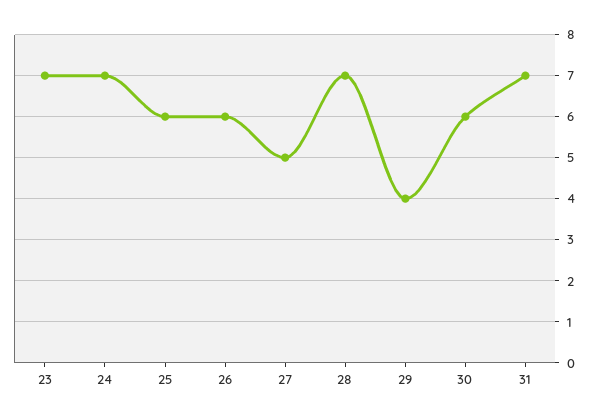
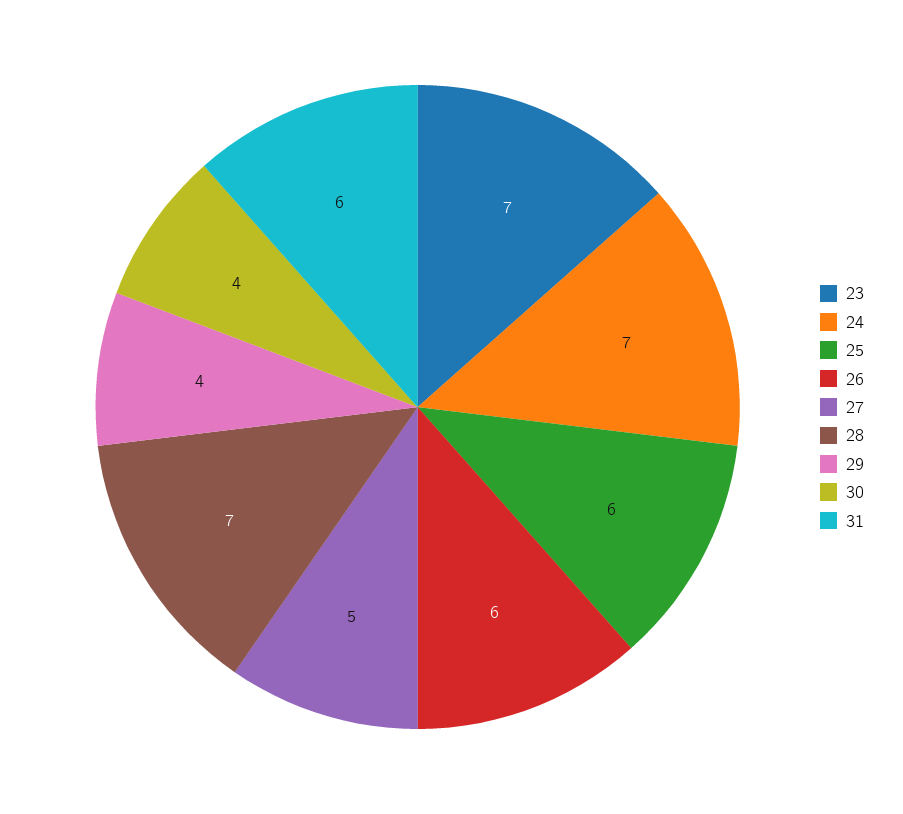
  {
    "23": 7,
    "24": 7,
    "25": 6,
    "26": 6,
    "27": 5,
    "28": 7,
    "29": 4,
-   "30": 6,
+   "30": 4,
-   "31": 7
+   "31": 6
  }

